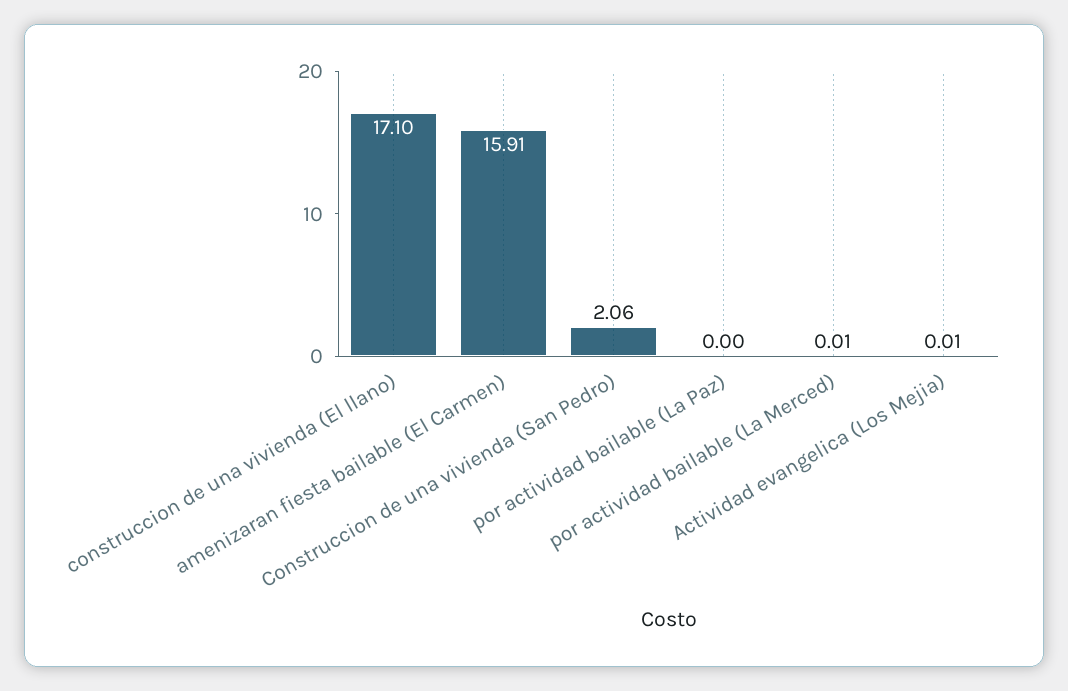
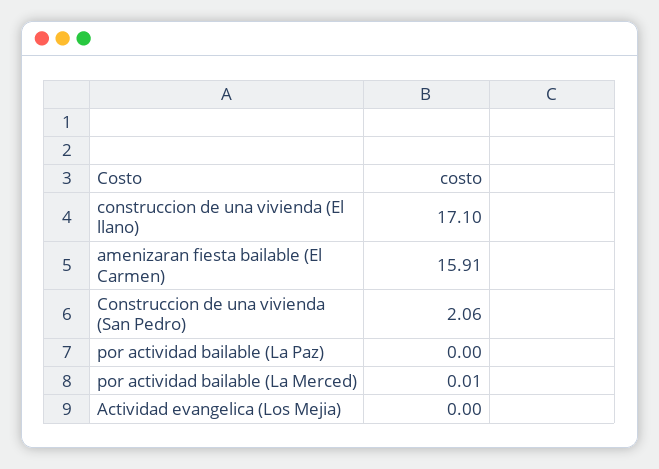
  {
    "construccion de una vivienda (El llano)": 17.1,
    "amenizaran fiesta bailable (El Carmen)": 15.91,
    "Construccion de una vivienda (San Pedro)": 2.06,
    "por actividad bailable (La Paz)": 0,
    "por actividad bailable (La Merced)": 0.01,
-   "Actividad evangelica (Los Mejia)": 0.01
+   "Actividad evangelica (Los Mejia)": 0
  }

